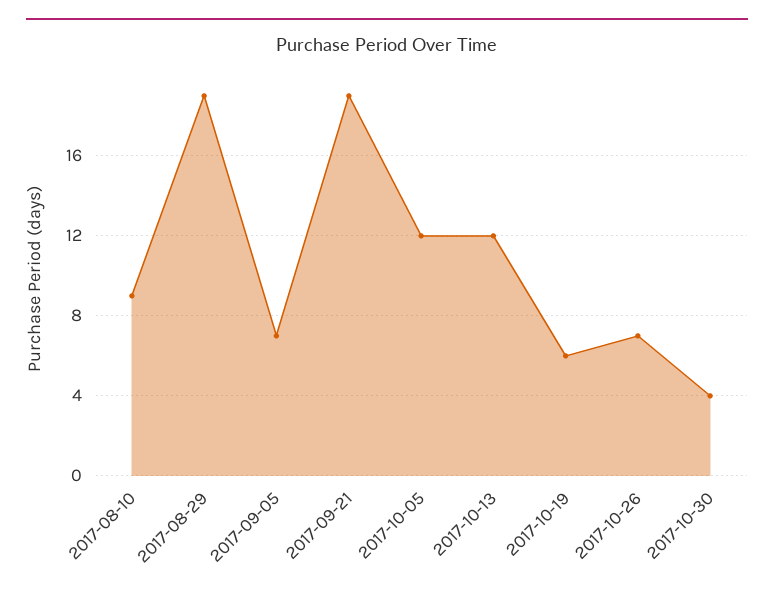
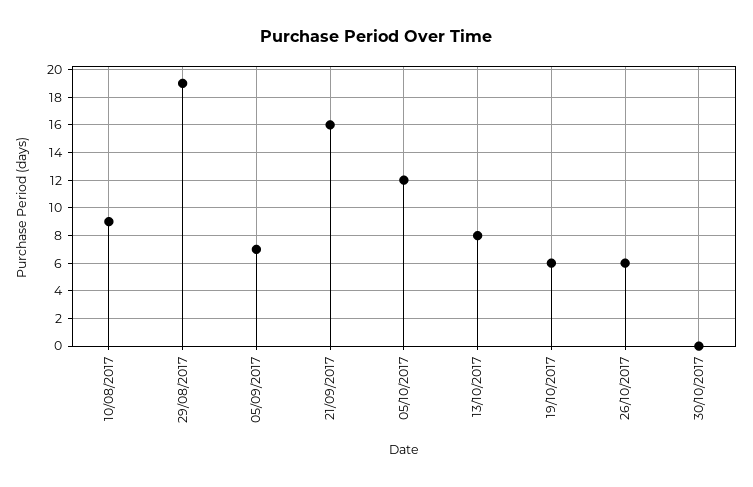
  {
    "2017-08-10": 9,
    "2017-08-29": 19,
    "2017-09-05": 7,
-   "2017-09-21": 19,
+   "2017-09-21": 16,
    "2017-10-05": 12,
-   "2017-10-13": 12,
+   "2017-10-13": 8,
    "2017-10-19": 6,
-   "2017-10-26": 7,
+   "2017-10-26": 6,
-   "2017-10-30": 4
+   "2017-10-30": 0
  }

